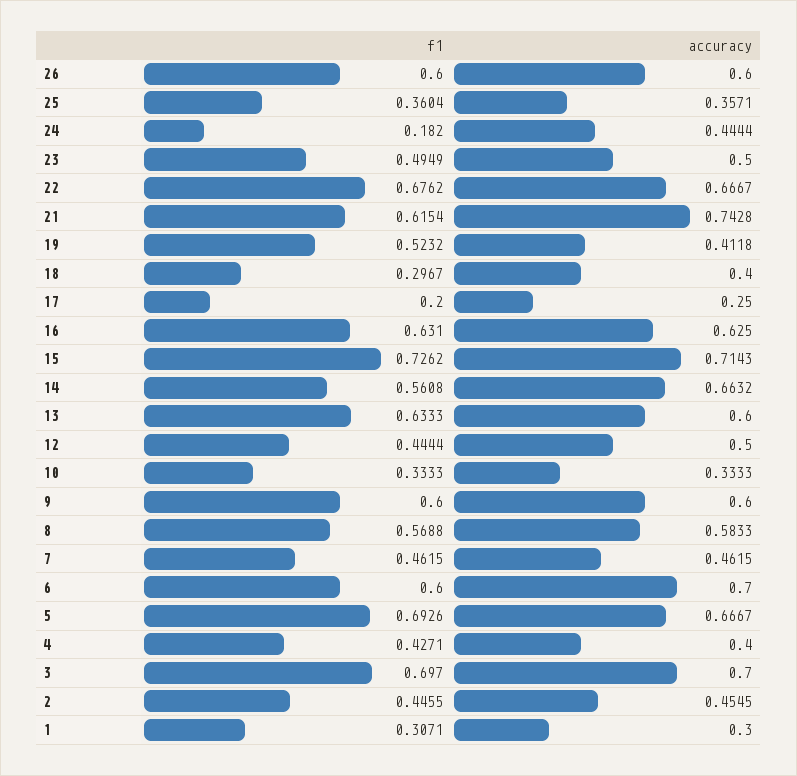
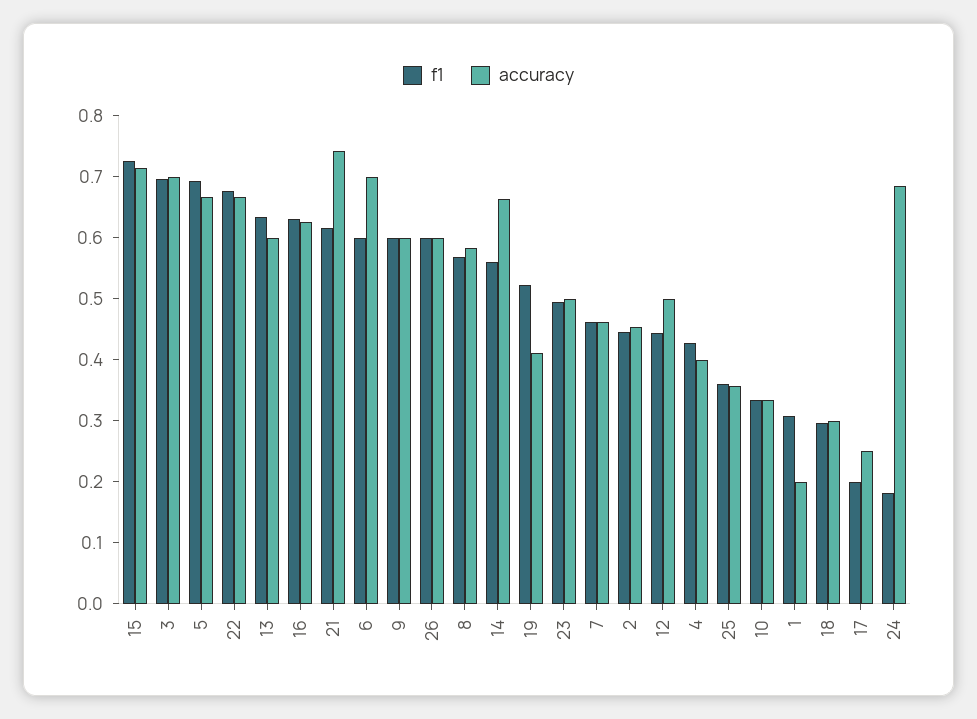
  {
    "f1": {
      "26": 0.6,
      "25": 0.3604,
      "24": 0.182,
      "23": 0.4949,
      "22": 0.6762,
      "21": 0.6154,
      "19": 0.5232,
      "18": 0.2967,
      "17": 0.2,
      "16": 0.631,
      "15": 0.7262,
      "14": 0.5608,
      "13": 0.6333,
      "12": 0.4444,
      "10": 0.3333,
      "9": 0.6,
      "8": 0.5688,
      "7": 0.4615,
      "6": 0.6,
      "5": 0.6926,
      "4": 0.4271,
      "3": 0.697,
      "2": 0.4455,
      "1": 0.3071
    },
    "accuracy": {
      "26": 0.6,
      "25": 0.3571,
-     "24": 0.4444,
+     "24": 0.68,
      "23": 0.5,
      "22": 0.6667,
      "21": 0.7428,
      "19": 0.4118,
-     "18": 0.4,
+     "18": 0.3,
      "17": 0.25,
      "16": 0.625,
      "15": 0.7143,
      "14": 0.6632,
      "13": 0.6,
      "12": 0.5,
      "10": 0.3333,
      "9": 0.6,
      "8": 0.5833,
      "7": 0.4615,
      "6": 0.7,
      "5": 0.6667,
      "4": 0.4,
      "3": 0.7,
      "2": 0.4545,
-     "1": 0.3
+     "1": 0.2
    }
  }

